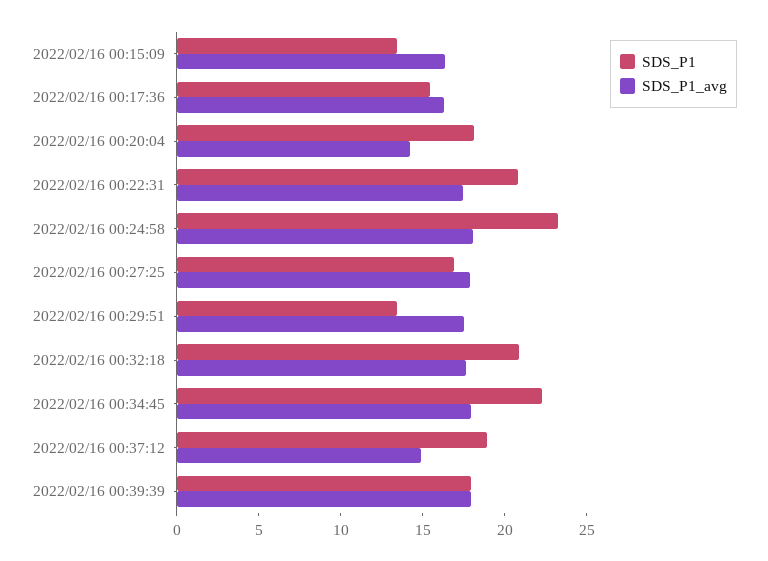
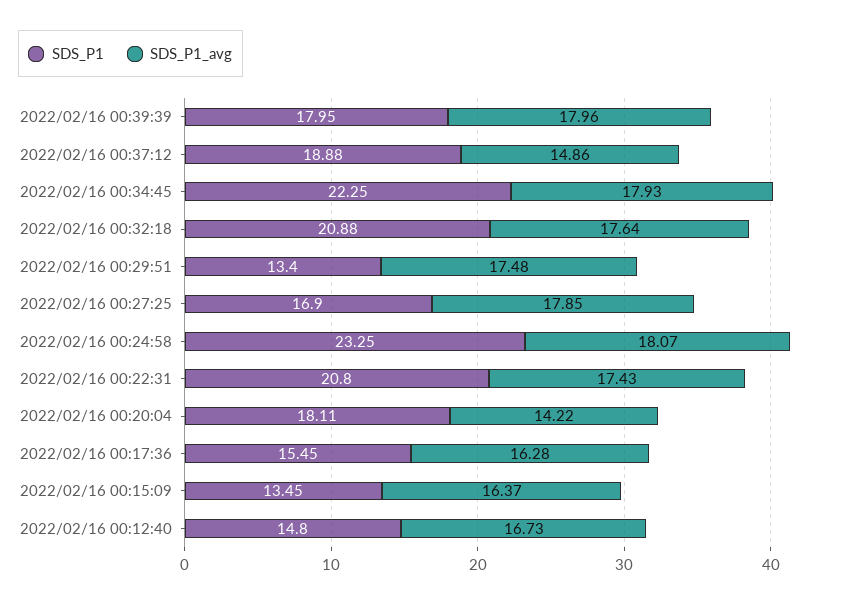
  {
    "SDS_P1": {
      "2022/02/16 00:15:09": 13.45,
      "2022/02/16 00:17:36": 15.45,
      "2022/02/16 00:20:04": 18.11,
      "2022/02/16 00:22:31": 20.8,
      "2022/02/16 00:24:58": 23.25,
      "2022/02/16 00:27:25": 16.9,
      "2022/02/16 00:29:51": 13.4,
      "2022/02/16 00:32:18": 20.88,
      "2022/02/16 00:34:45": 22.25,
      "2022/02/16 00:37:12": 18.88,
-     "2022/02/16 00:39:39": 17.95
+     "2022/02/16 00:39:39": 17.95,
+     "2022/02/16 00:12:40": 14.8
    },
    "SDS_P1_avg": {
      "2022/02/16 00:15:09": 16.37,
      "2022/02/16 00:17:36": 16.28,
      "2022/02/16 00:20:04": 14.22,
      "2022/02/16 00:22:31": 17.43,
      "2022/02/16 00:24:58": 18.07,
      "2022/02/16 00:27:25": 17.85,
      "2022/02/16 00:29:51": 17.48,
      "2022/02/16 00:32:18": 17.64,
      "2022/02/16 00:34:45": 17.93,
      "2022/02/16 00:37:12": 14.86,
-     "2022/02/16 00:39:39": 17.96
+     "2022/02/16 00:39:39": 17.96,
+     "2022/02/16 00:12:40": 16.73
    }
  }

